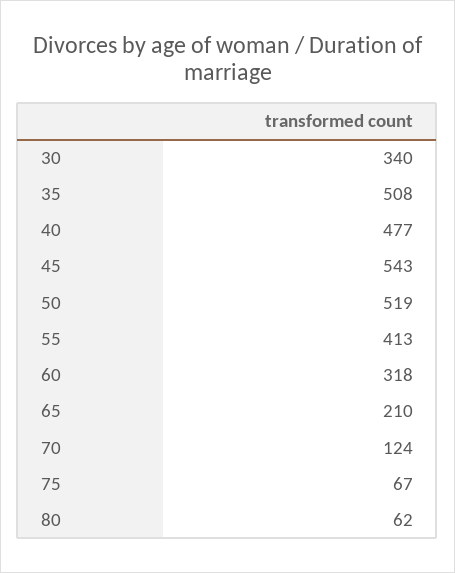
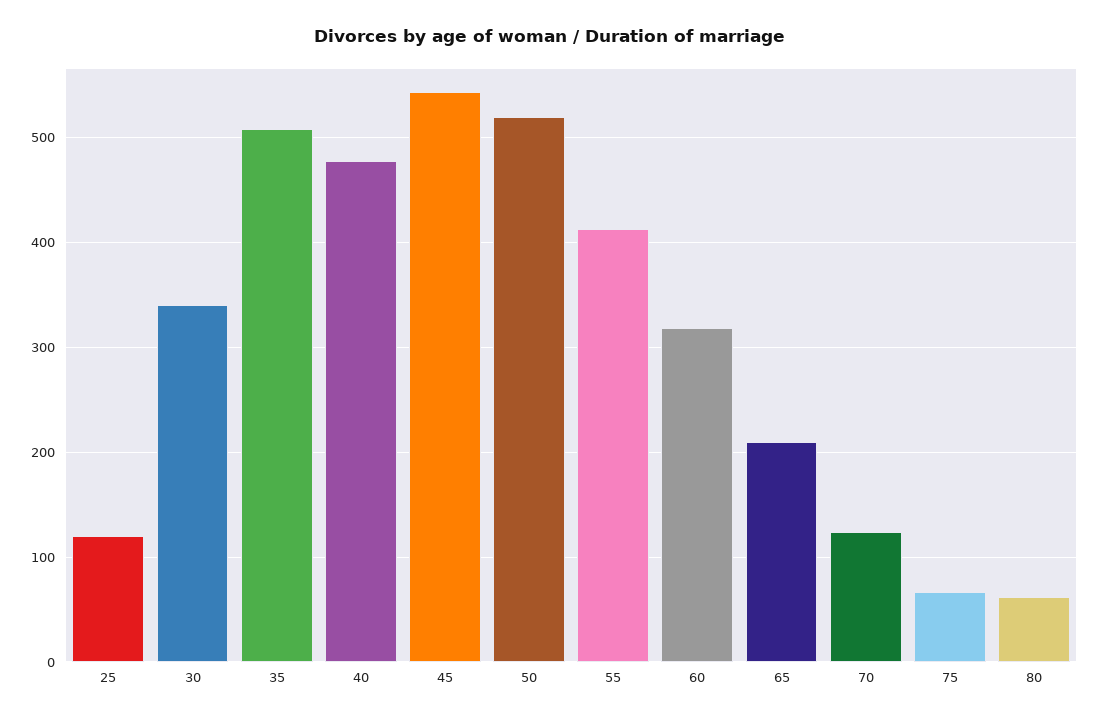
  {
    "30": 340,
    "35": 508,
    "40": 477,
    "45": 543,
    "50": 519,
    "55": 413,
    "60": 318,
    "65": 210,
    "70": 124,
    "75": 67,
-   "80": 62
+   "80": 62,
+   "25": 120
  }

